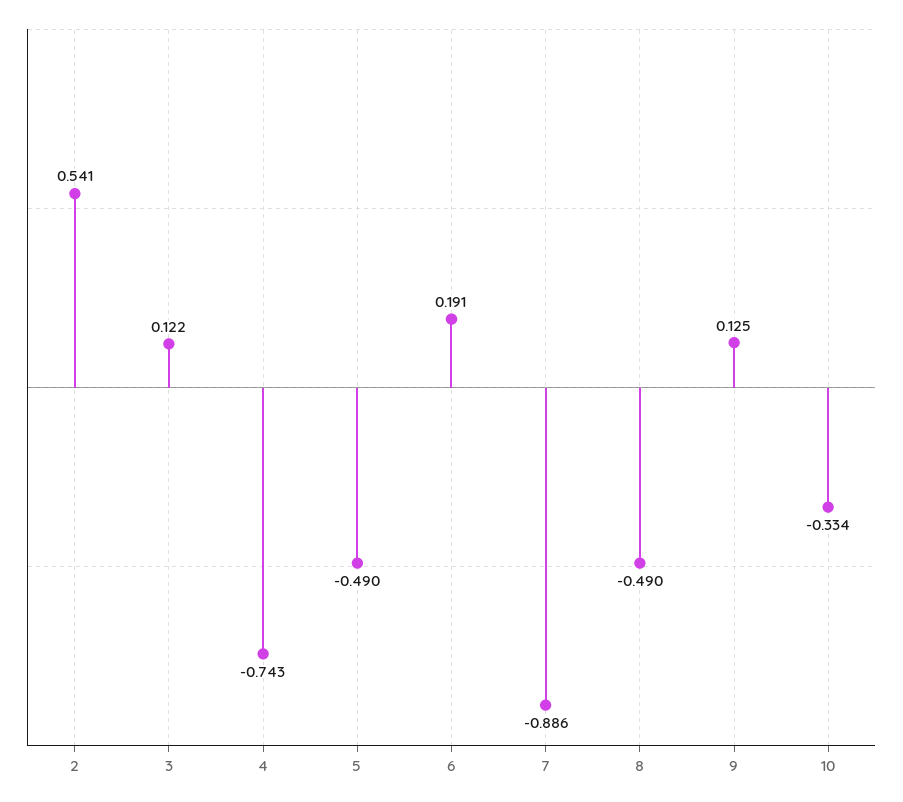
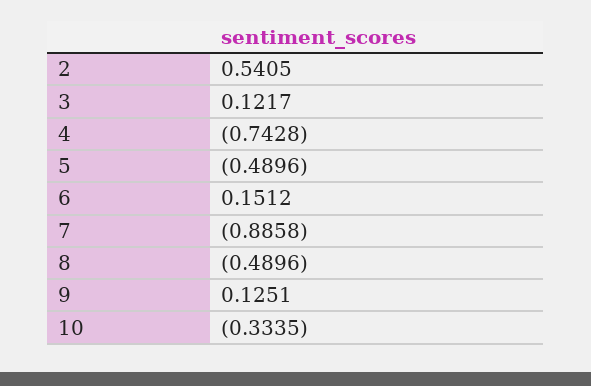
  {
    "2": 0.5405,
    "3": 0.1217,
    "4": -0.7428,
    "5": -0.4896,
-   "6": 0.191,
+   "6": 0.1512,
    "7": -0.8858,
    "8": -0.4896,
    "9": 0.1251,
    "10": -0.3335
  }

